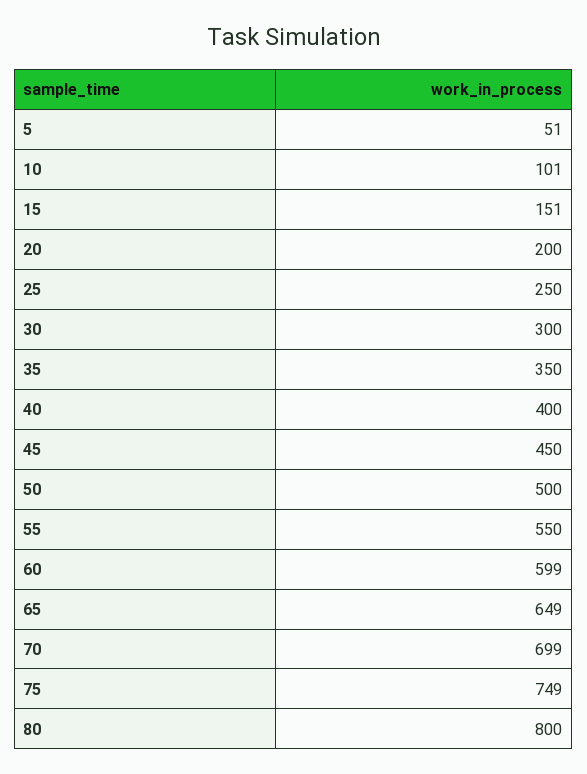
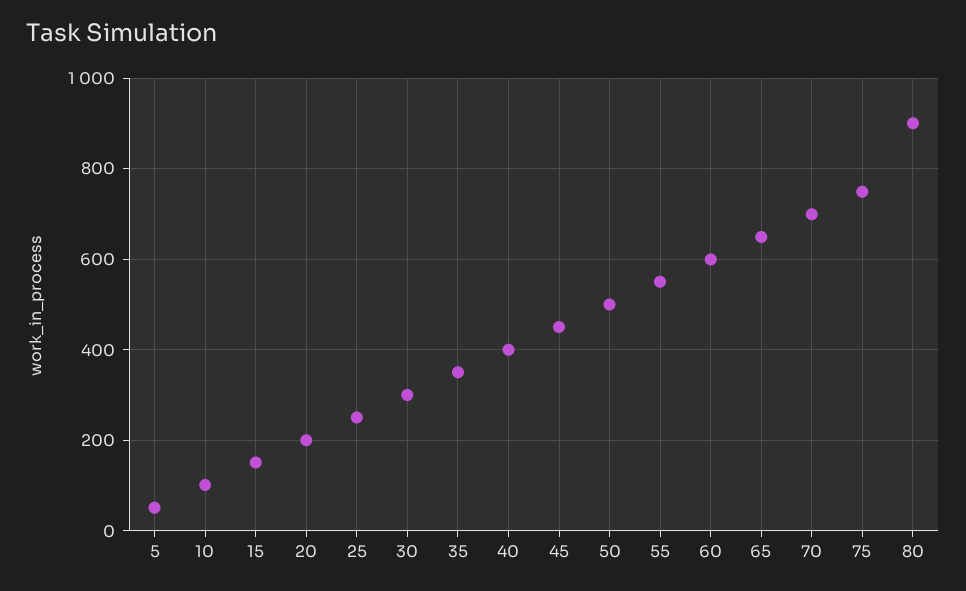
  {
    "5": 51,
    "10": 101,
    "15": 151,
    "20": 200,
    "25": 250,
    "30": 300,
    "35": 350,
    "40": 400,
    "45": 450,
    "50": 500,
    "55": 550,
    "60": 599,
    "65": 649,
    "70": 699,
    "75": 749,
-   "80": 800
+   "80": 900
  }

